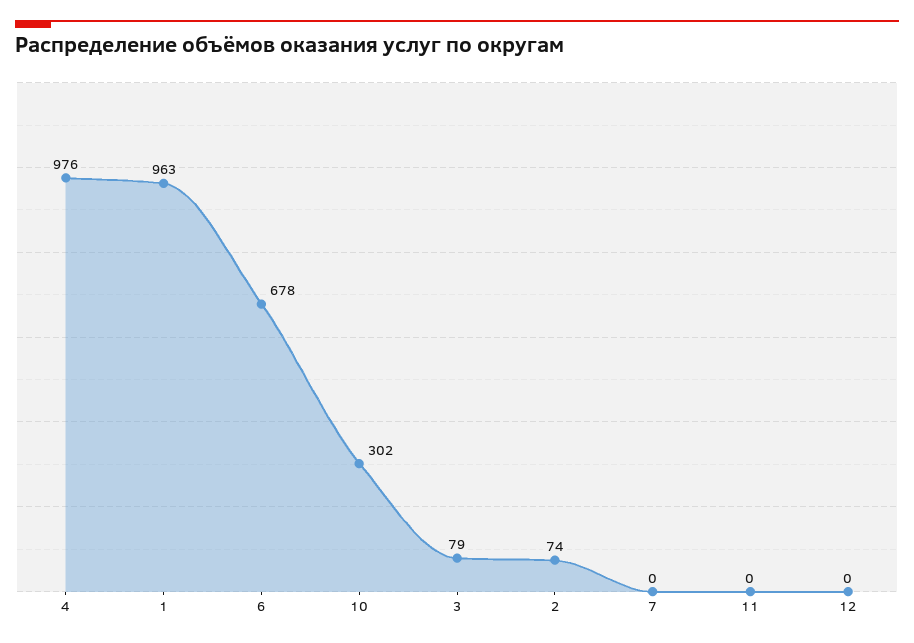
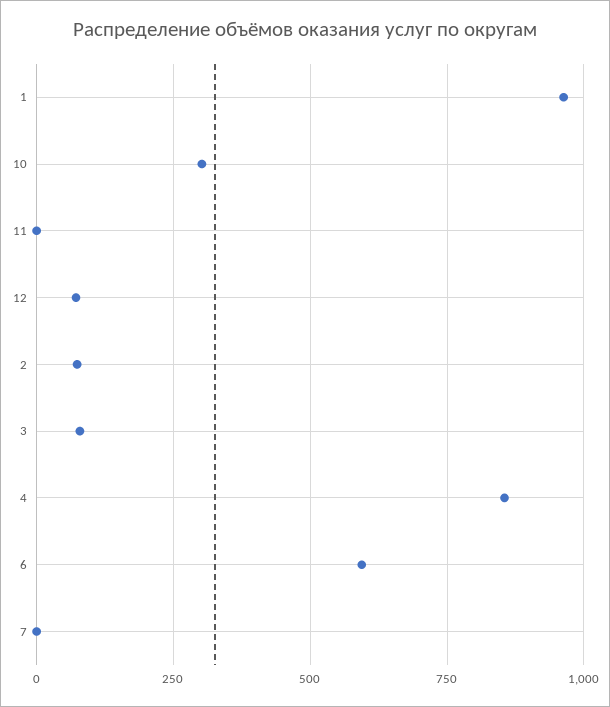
  {
-   "4": 976,
+   "4": 850,
    "1": 963,
-   "6": 678,
+   "6": 600,
    "10": 302,
    "3": 79,
    "2": 74,
    "7": 0,
    "11": 0,
-   "12": 0
+   "12": 75
  }

